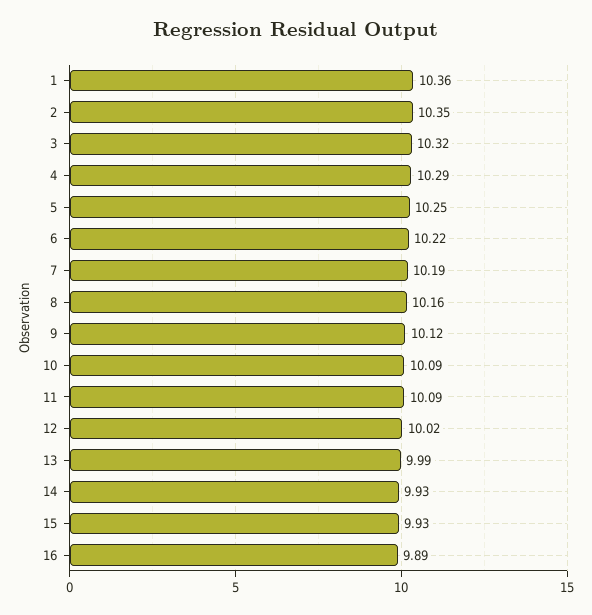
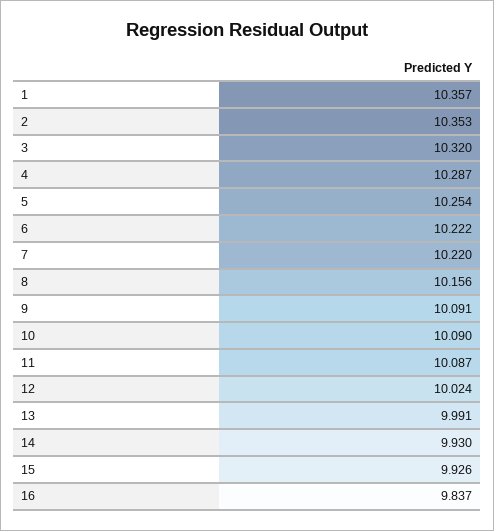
  {
    "1": 10.357,
    "2": 10.353,
    "3": 10.32,
    "4": 10.287,
    "5": 10.254,
    "6": 10.222,
-   "7": 10.19,
+   "7": 10.22,
    "8": 10.156,
-   "9": 10.12,
+   "9": 10.091,
    "10": 10.09,
    "11": 10.087,
    "12": 10.024,
    "13": 9.991,
    "14": 9.93,
    "15": 9.926,
-   "16": 9.89
+   "16": 9.837
  }

